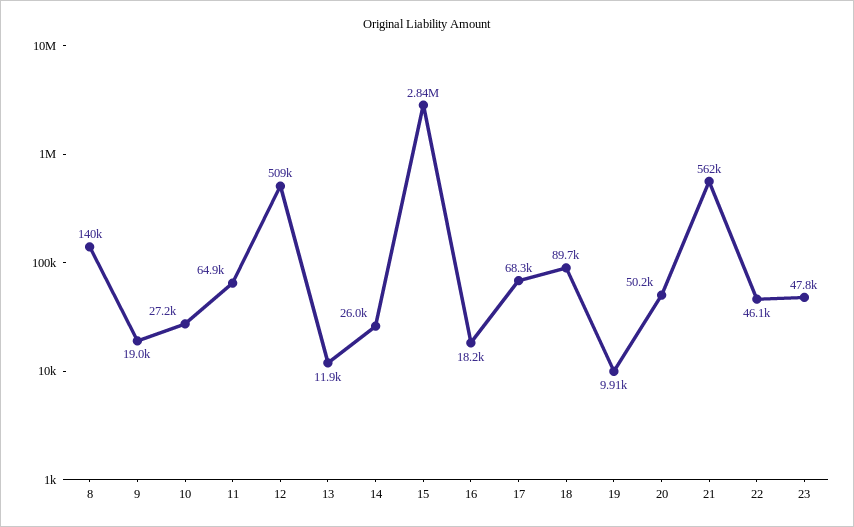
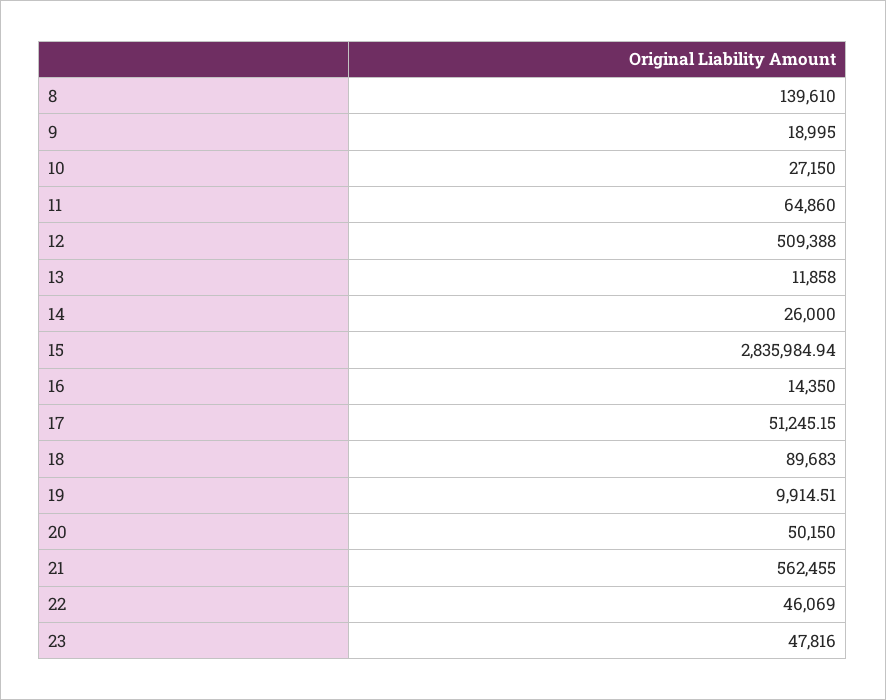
  {
    "8": 139610,
    "9": 18995,
    "10": 27150,
    "11": 64860,
    "12": 509388,
    "13": 11858,
    "14": 26000,
    "15": 2835984.94,
-   "16": 18200,
+   "16": 14350,
-   "17": 68300,
+   "17": 51245.15,
    "18": 89683,
    "19": 9914.51,
    "20": 50150,
    "21": 562455,
    "22": 46069,
    "23": 47816
  }

